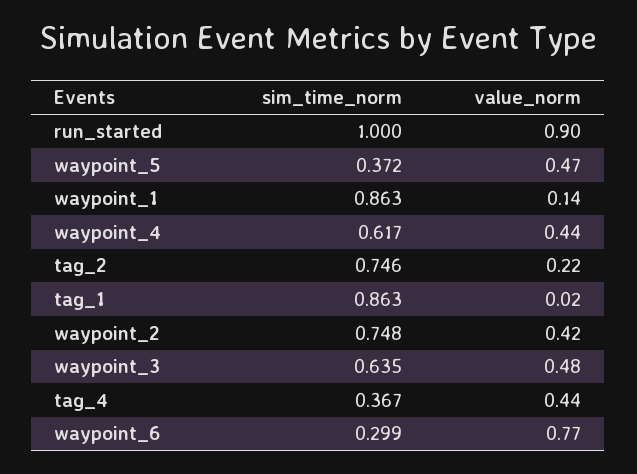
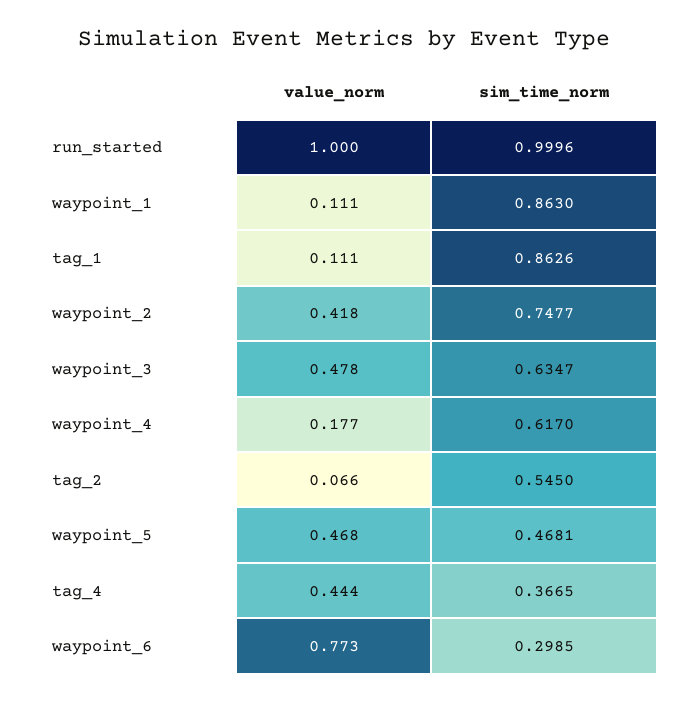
  {
    "sim_time_norm": {
      "run_started": 0.9996,
-     "waypoint_5": 0.372,
+     "waypoint_5": 0.4681,
      "waypoint_1": 0.863,
      "waypoint_4": 0.617,
-     "tag_2": 0.746,
+     "tag_2": 0.545,
      "tag_1": 0.8626,
      "waypoint_2": 0.7477,
      "waypoint_3": 0.6347,
      "tag_4": 0.3665,
      "waypoint_6": 0.2985
    },
    "value_norm": {
-     "run_started": 0.9,
+     "run_started": 1,
      "waypoint_5": 0.468,
-     "waypoint_1": 0.14,
+     "waypoint_1": 0.111,
-     "waypoint_4": 0.44,
+     "waypoint_4": 0.177,
-     "tag_2": 0.22,
+     "tag_2": 0.066,
-     "tag_1": 0.02,
+     "tag_1": 0.111,
      "waypoint_2": 0.418,
      "waypoint_3": 0.478,
      "tag_4": 0.444,
      "waypoint_6": 0.773
    }
  }

